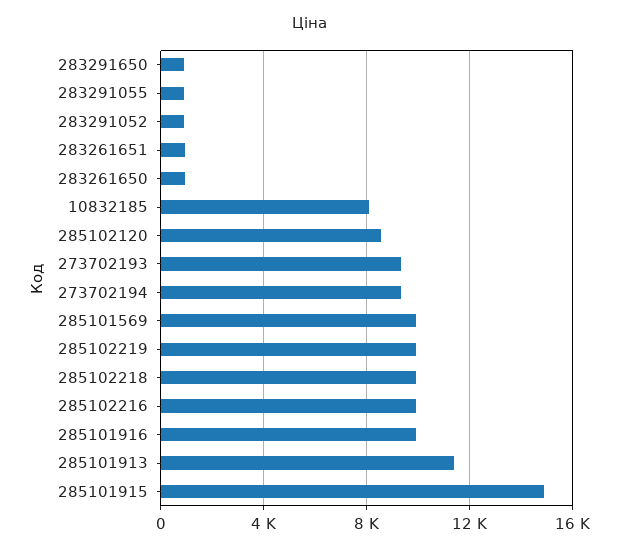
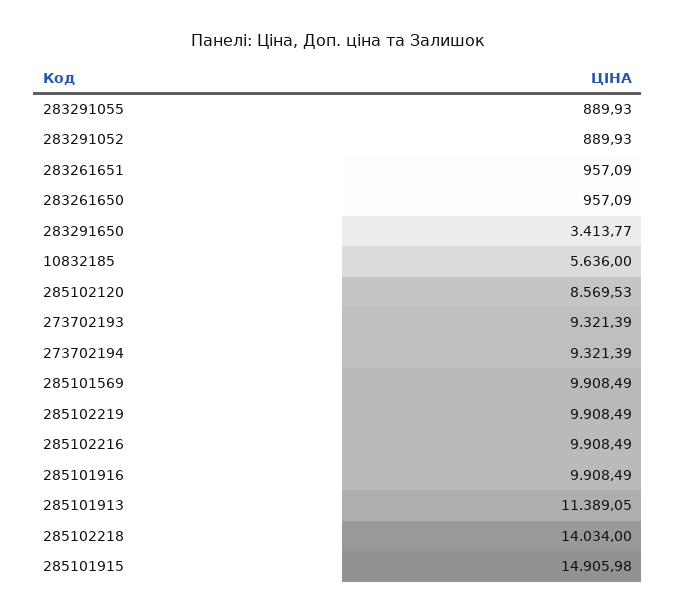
  {
-   "283291650": 1000,
+   "283291650": 3413.77,
    "283291055": 889.93,
    "283291052": 889.93,
    "283261651": 957.09,
    "283261650": 957.09,
-   "10832185": 8000,
+   "10832185": 5636,
    "285102120": 8569.53,
    "273702193": 9321.39,
    "273702194": 9321.39,
    "285101569": 9908.49,
    "285102219": 9908.49,
-   "285102218": 10000,
+   "285102218": 14034,
    "285102216": 9908.49,
    "285101916": 9908.49,
    "285101913": 11389.05,
    "285101915": 14905.98
  }

